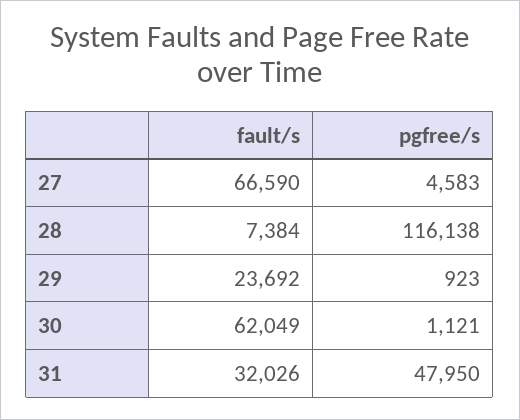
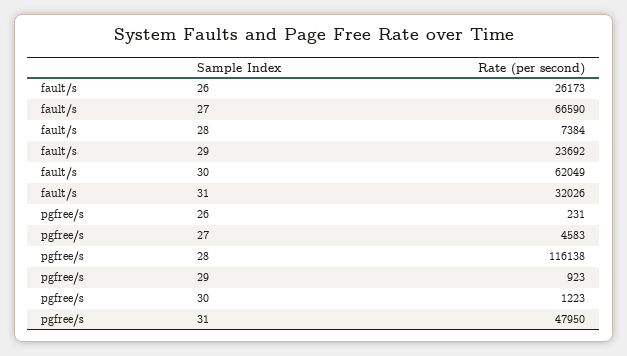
  {
    "fault/s": {
      "27": 66590,
      "28": 7384,
      "29": 23692,
      "30": 62049,
-     "31": 32026
+     "31": 32026,
+     "26": 26173
    },
    "pgfree/s": {
      "27": 4583,
      "28": 116138,
      "29": 923,
-     "30": 1121,
+     "30": 1223,
-     "31": 47950
+     "31": 47950,
+     "26": 231
    }
  }

